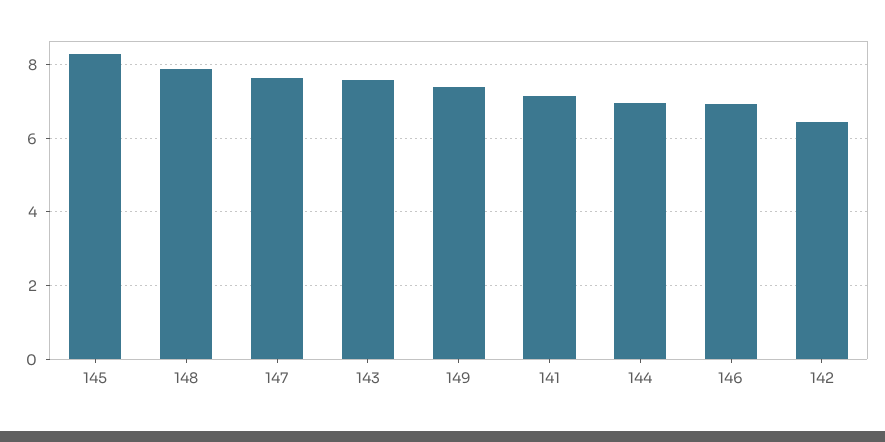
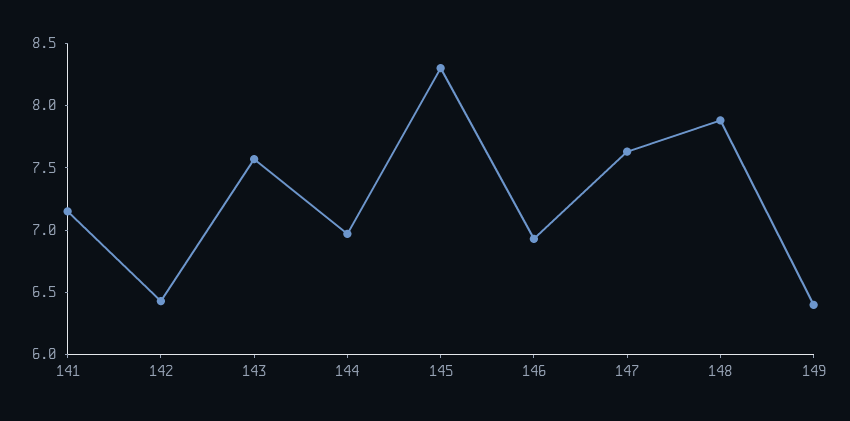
  {
    "145": 8.3,
    "148": 7.9,
    "147": 7.6,
    "143": 7.6,
-   "149": 7.4,
+   "149": 6.4,
    "141": 7.2,
    "144": 7,
    "146": 6.9,
    "142": 6.4
  }

